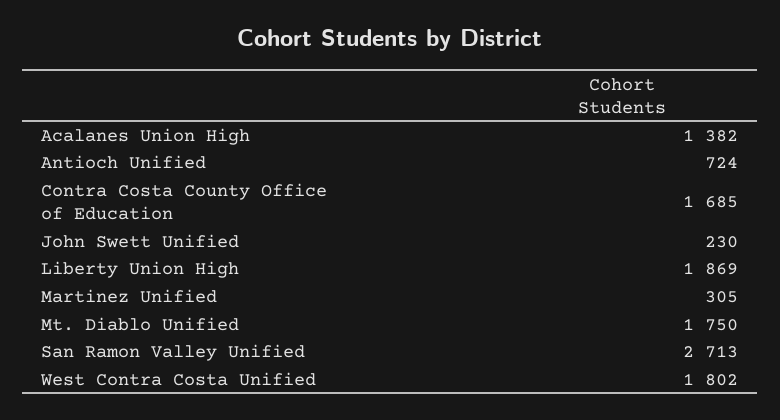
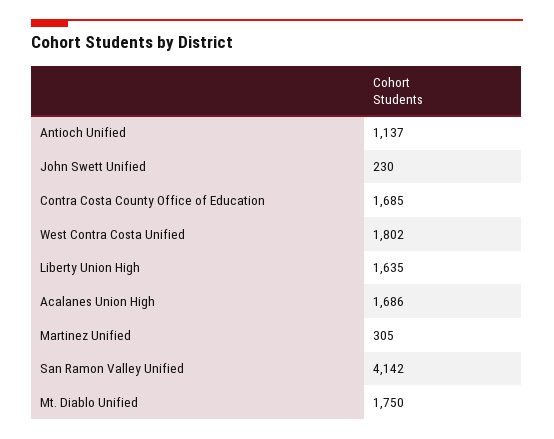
  {
-   "Acalanes Union High": 1382,
+   "Acalanes Union High": 1686,
-   "Antioch Unified": 724,
+   "Antioch Unified": 1137,
    "Contra Costa County Office of Education": 1685,
    "John Swett Unified": 230,
-   "Liberty Union High": 1869,
+   "Liberty Union High": 1635,
    "Martinez Unified": 305,
    "Mt. Diablo Unified": 1750,
-   "San Ramon Valley Unified": 2713,
+   "San Ramon Valley Unified": 4142,
    "West Contra Costa Unified": 1802
  }

